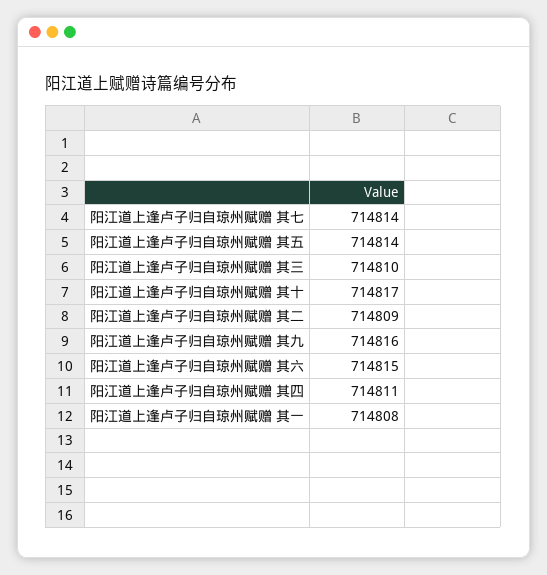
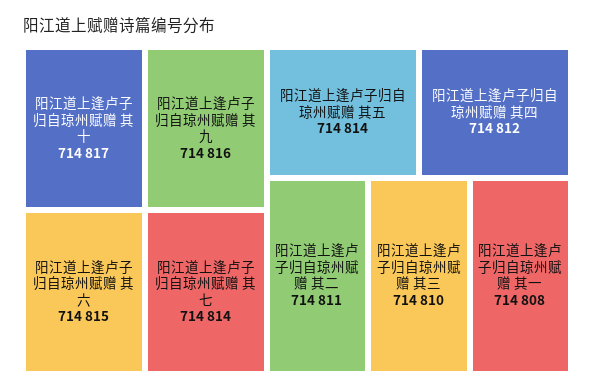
  {
    "阳江道上逢卢子归自琼州赋赠 其七": 714814,
    "阳江道上逢卢子归自琼州赋赠 其五": 714814,
    "阳江道上逢卢子归自琼州赋赠 其三": 714810,
    "阳江道上逢卢子归自琼州赋赠 其十": 714817,
-   "阳江道上逢卢子归自琼州赋赠 其二": 714809,
+   "阳江道上逢卢子归自琼州赋赠 其二": 714811,
    "阳江道上逢卢子归自琼州赋赠 其九": 714816,
    "阳江道上逢卢子归自琼州赋赠 其六": 714815,
-   "阳江道上逢卢子归自琼州赋赠 其四": 714811,
+   "阳江道上逢卢子归自琼州赋赠 其四": 714812,
    "阳江道上逢卢子归自琼州赋赠 其一": 714808
  }

